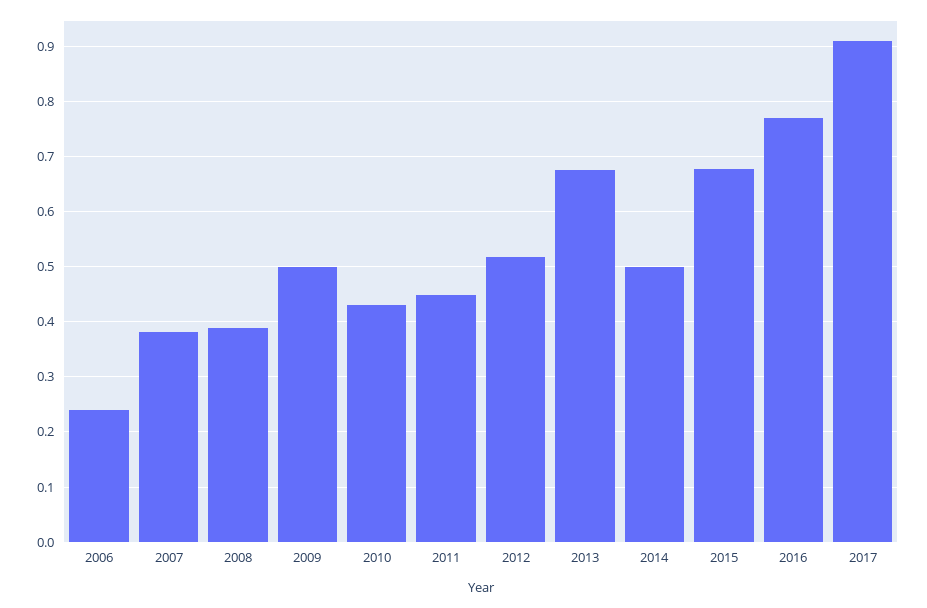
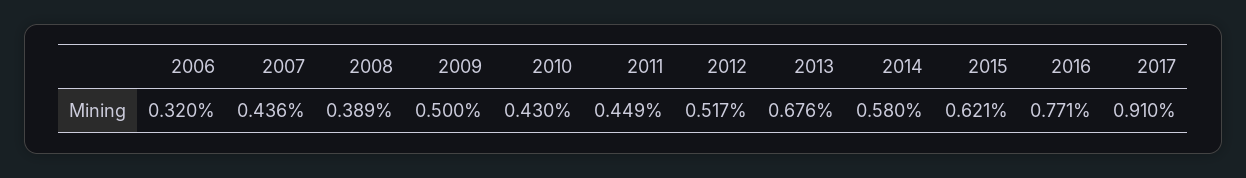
  {
-   "2006": 0.24,
+   "2006": 0.32,
-   "2007": 0.38,
+   "2007": 0.436,
    "2008": 0.389,
    "2009": 0.5,
    "2010": 0.43,
    "2011": 0.449,
    "2012": 0.517,
    "2013": 0.676,
-   "2014": 0.5,
+   "2014": 0.58,
-   "2015": 0.68,
+   "2015": 0.621,
    "2016": 0.771,
    "2017": 0.91
  }

